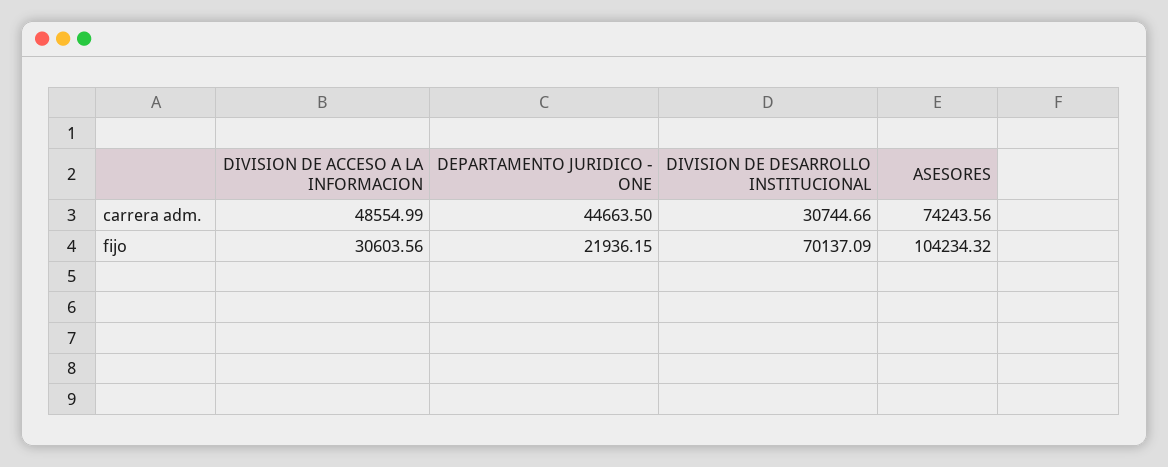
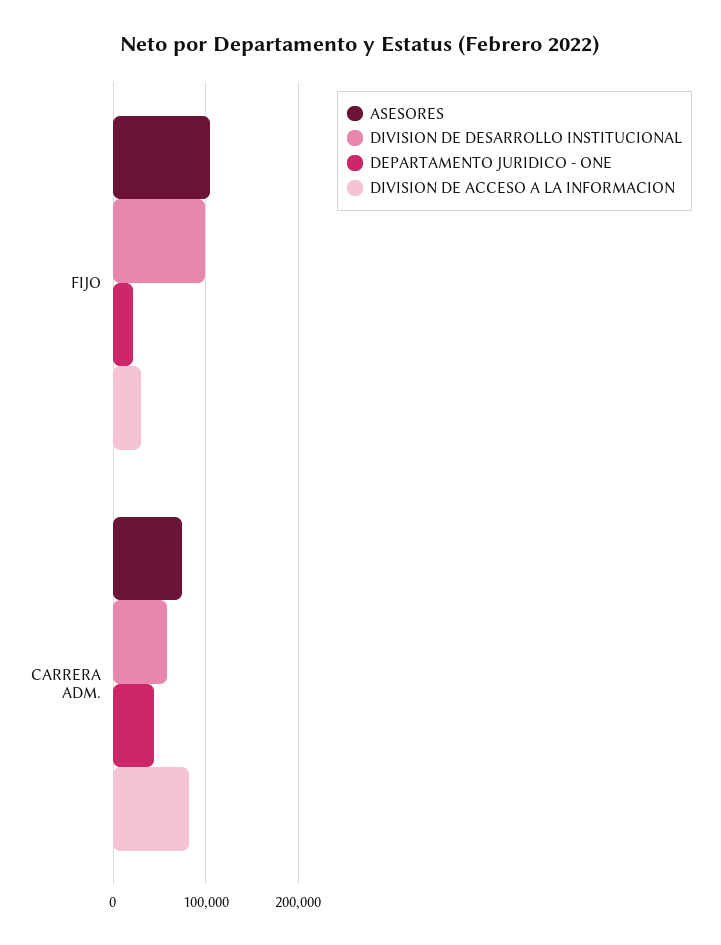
  {
    "DIVISION DE ACCESO A LA INFORMACION": {
-     "carrera adm.": 48554.99,
+     "carrera adm.": 80000,
      "fijo": 30603.56
    },
    "DEPARTAMENTO JURIDICO - ONE": {
      "carrera adm.": 44663.5,
      "fijo": 21936.15
    },
    "DIVISION DE DESARROLLO INSTITUCIONAL": {
-     "carrera adm.": 30744.66,
+     "carrera adm.": 60000,
-     "fijo": 70137.09
+     "fijo": 100000
    },
    "ASESORES": {
      "carrera adm.": 74243.56,
      "fijo": 104234.32
    }
  }

